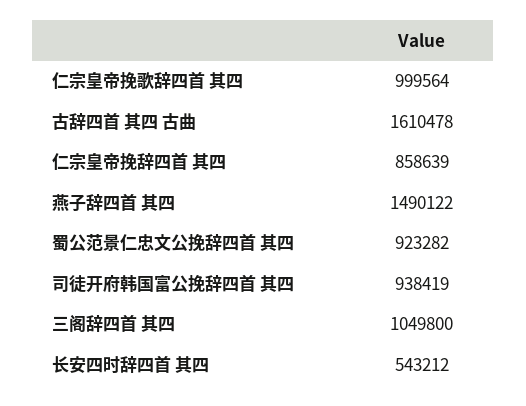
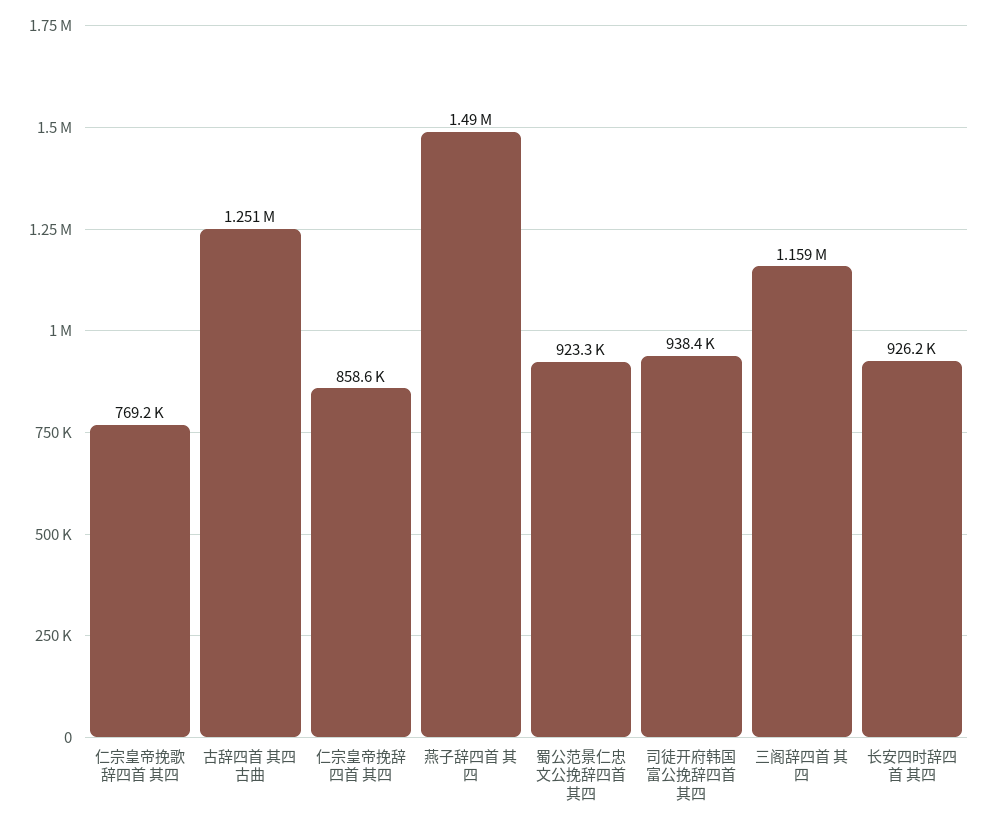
  {
-   "仁宗皇帝挽歌辞四首 其四": 999564,
+   "仁宗皇帝挽歌辞四首 其四": 769200,
-   "古辞四首 其四 古曲": 1610478,
+   "古辞四首 其四 古曲": 1251000,
    "仁宗皇帝挽辞四首 其四": 858639,
    "燕子辞四首 其四": 1490122,
    "蜀公范景仁忠文公挽辞四首 其四": 923282,
    "司徒开府韩国富公挽辞四首 其四": 938419,
-   "三阁辞四首 其四": 1049800,
+   "三阁辞四首 其四": 1159000,
-   "长安四时辞四首 其四": 543212
+   "长安四时辞四首 其四": 926200
  }

